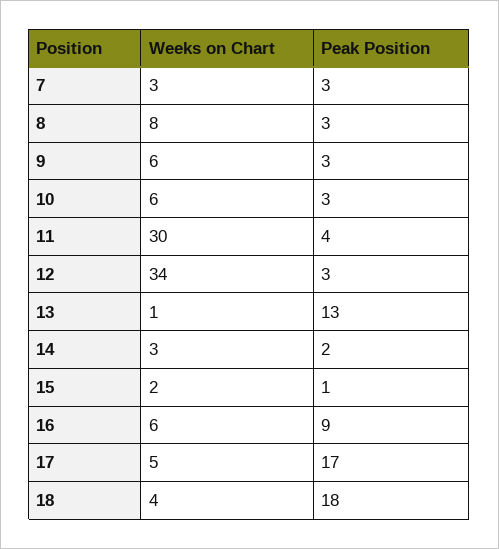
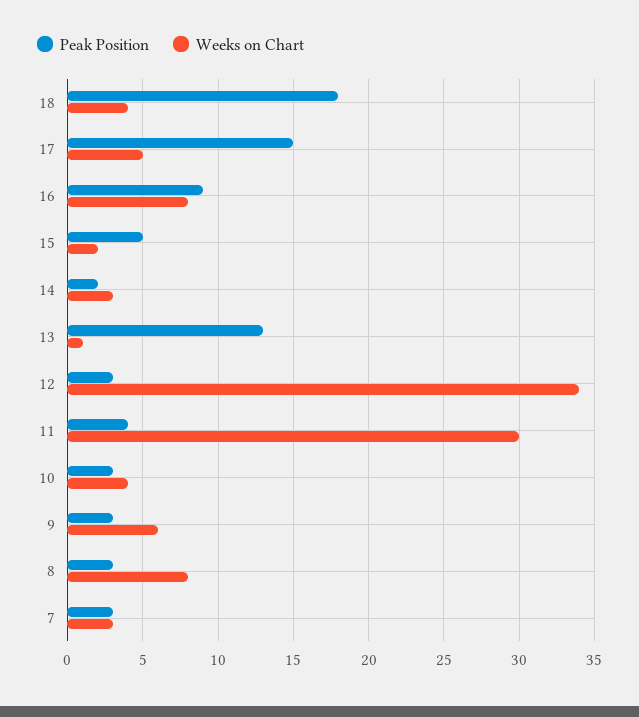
  {
    "Weeks on Chart": {
      "7": 3,
      "8": 8,
      "9": 6,
-     "10": 6,
+     "10": 4,
      "11": 30,
      "12": 34,
      "13": 1,
      "14": 3,
      "15": 2,
-     "16": 6,
+     "16": 8,
      "17": 5,
      "18": 4
    },
    "Peak Position": {
      "7": 3,
      "8": 3,
      "9": 3,
      "10": 3,
      "11": 4,
      "12": 3,
      "13": 13,
      "14": 2,
-     "15": 1,
+     "15": 5,
      "16": 9,
-     "17": 17,
+     "17": 15,
      "18": 18
    }
  }

